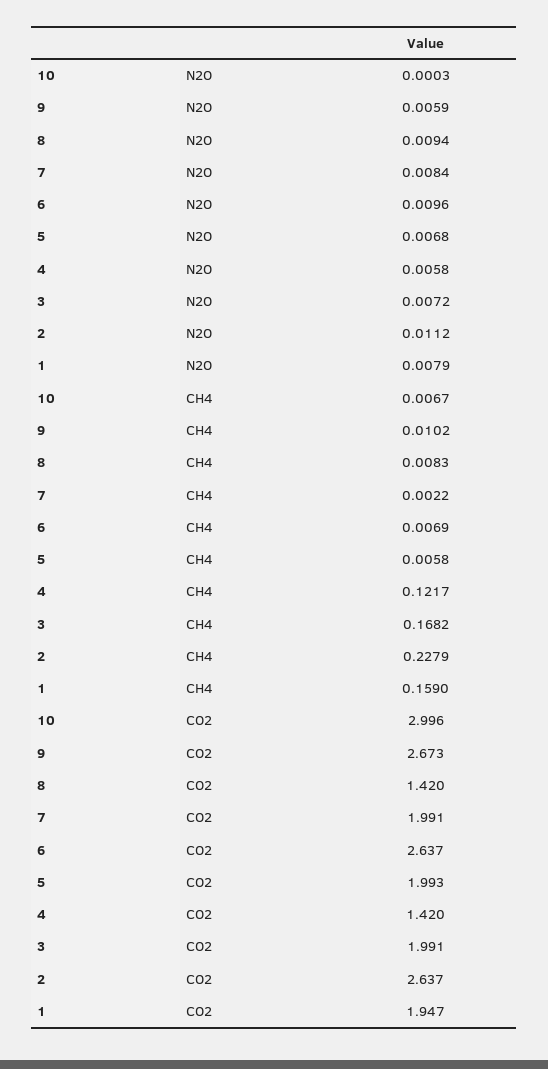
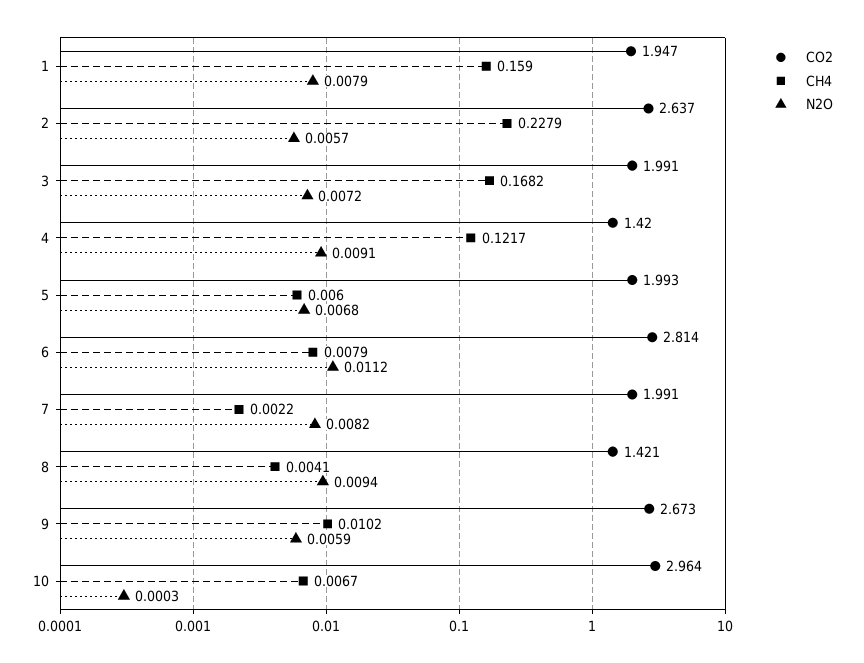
  {
    "N2O": {
      "10": 0.0003,
      "9": 0.0059,
      "8": 0.0094,
-     "7": 0.0084,
+     "7": 0.0082,
-     "6": 0.0096,
+     "6": 0.0112,
      "5": 0.0068,
-     "4": 0.0058,
+     "4": 0.0091,
      "3": 0.0072,
-     "2": 0.0112,
+     "2": 0.0057,
      "1": 0.0079
    },
    "CH4": {
      "10": 0.0067,
      "9": 0.0102,
-     "8": 0.0083,
+     "8": 0.0041,
      "7": 0.0022,
-     "6": 0.0069,
+     "6": 0.0079,
-     "5": 0.0058,
+     "5": 0.006,
      "4": 0.1217,
      "3": 0.1682,
      "2": 0.2279,
      "1": 0.159
    },
    "CO2": {
-     "10": 2.996,
+     "10": 2.964,
      "9": 2.673,
-     "8": 1.42,
+     "8": 1.421,
      "7": 1.991,
-     "6": 2.637,
+     "6": 2.814,
      "5": 1.993,
      "4": 1.42,
      "3": 1.991,
      "2": 2.637,
      "1": 1.947
    }
  }

